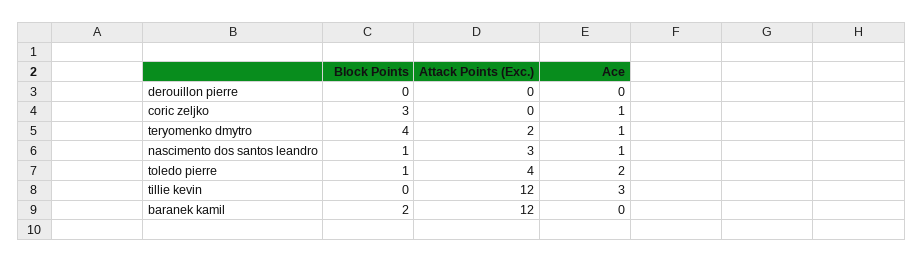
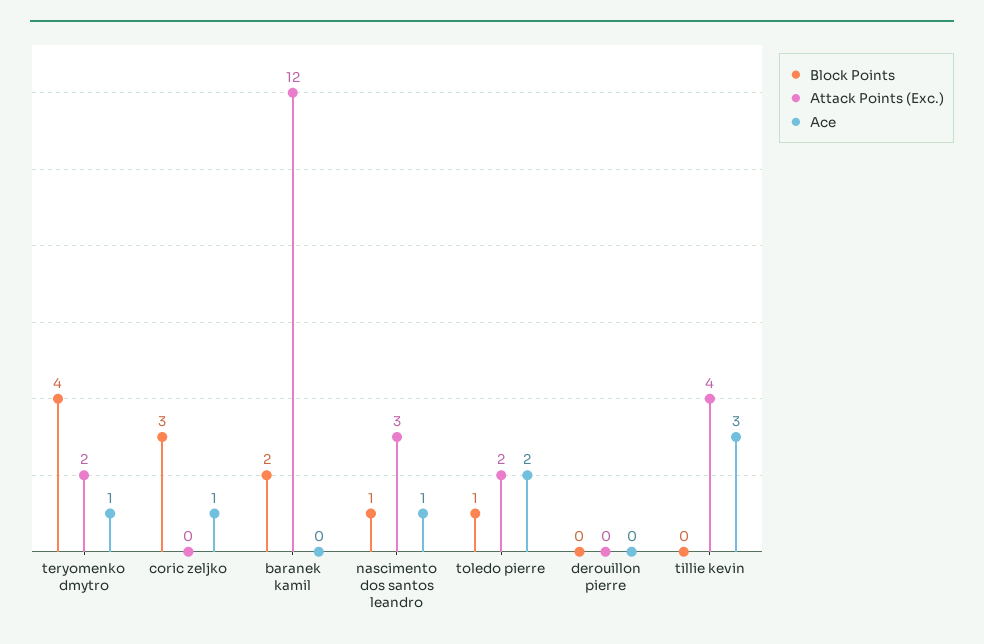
  {
    "Block Points": {
      "derouillon pierre": 0,
      "coric zeljko": 3,
      "teryomenko dmytro": 4,
      "nascimento dos santos leandro": 1,
      "toledo pierre": 1,
      "tillie kevin": 0,
      "baranek kamil": 2
    },
    "Attack Points (Exc.)": {
      "derouillon pierre": 0,
      "coric zeljko": 0,
      "teryomenko dmytro": 2,
      "nascimento dos santos leandro": 3,
-     "toledo pierre": 4,
+     "toledo pierre": 2,
-     "tillie kevin": 12,
+     "tillie kevin": 4,
      "baranek kamil": 12
    },
    "Ace": {
      "derouillon pierre": 0,
      "coric zeljko": 1,
      "teryomenko dmytro": 1,
      "nascimento dos santos leandro": 1,
      "toledo pierre": 2,
      "tillie kevin": 3,
      "baranek kamil": 0
    }
  }

